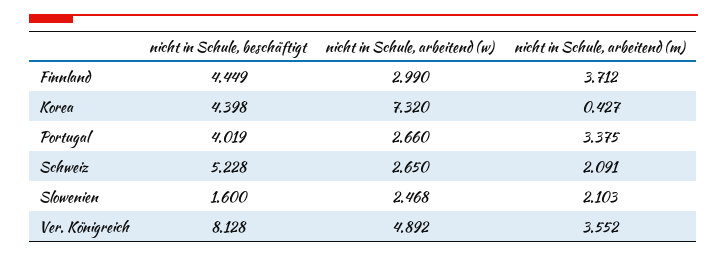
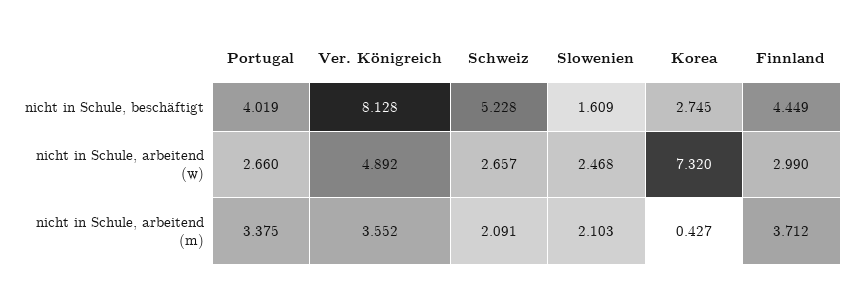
  {
    "nicht in Schule, beschäftigt": {
      "Finnland": 4.449,
-     "Korea": 4.398,
+     "Korea": 2.745,
      "Portugal": 4.019,
      "Schweiz": 5.228,
-     "Slowenien": 1.6,
+     "Slowenien": 1.609,
      "Ver. Königreich": 8.128
    },
    "nicht in Schule, arbeitend (w)": {
      "Finnland": 2.99,
      "Korea": 7.32,
      "Portugal": 2.66,
-     "Schweiz": 2.65,
+     "Schweiz": 2.657,
      "Slowenien": 2.468,
      "Ver. Königreich": 4.892
    },
    "nicht in Schule, arbeitend (m)": {
      "Finnland": 3.712,
      "Korea": 0.427,
      "Portugal": 3.375,
      "Schweiz": 2.091,
      "Slowenien": 2.103,
      "Ver. Königreich": 3.552
    }
  }

